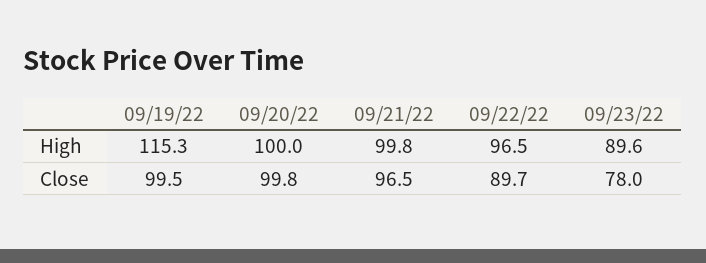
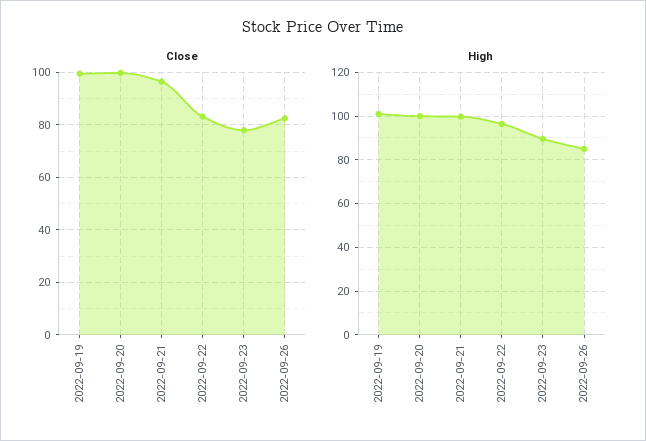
  {
    "High": {
-     "09/19/22": 115.3,
+     "09/19/22": 100,
      "09/20/22": 100,
      "09/21/22": 99.8,
      "09/22/22": 96.5,
-     "09/23/22": 89.6
+     "09/23/22": 89.6,
+     "2022-09-26": 85
    },
    "Close": {
      "09/19/22": 99.5,
      "09/20/22": 99.8,
      "09/21/22": 96.5,
-     "09/22/22": 89.7,
+     "09/22/22": 82.5,
-     "09/23/22": 78
+     "09/23/22": 78,
+     "2022-09-26": 82.5
    }
  }

